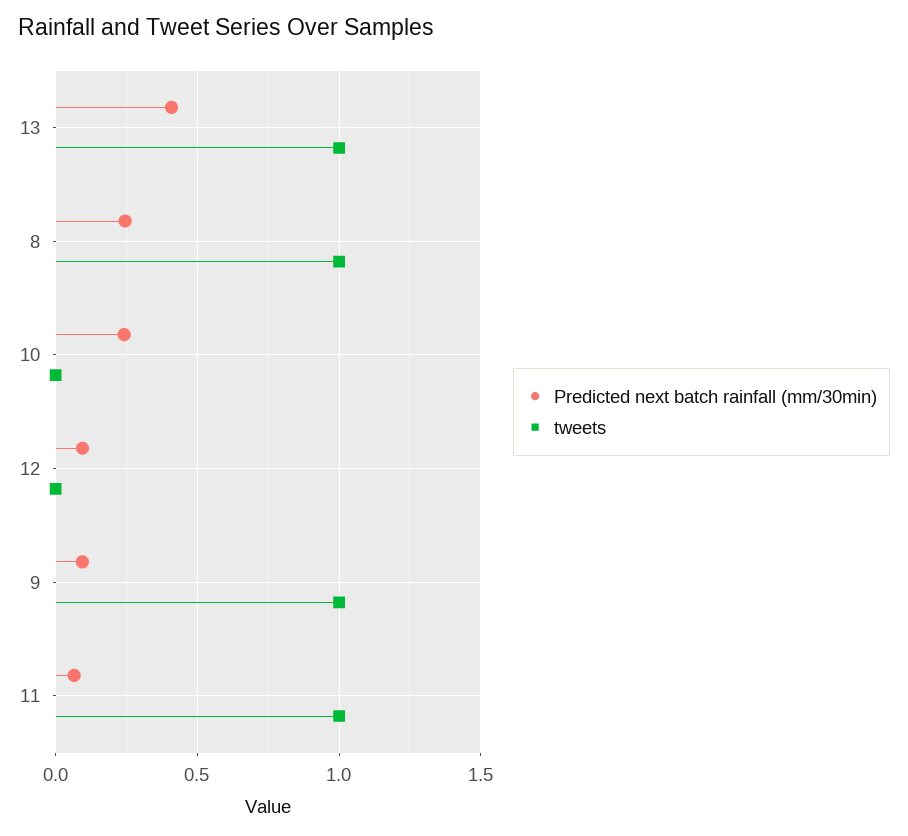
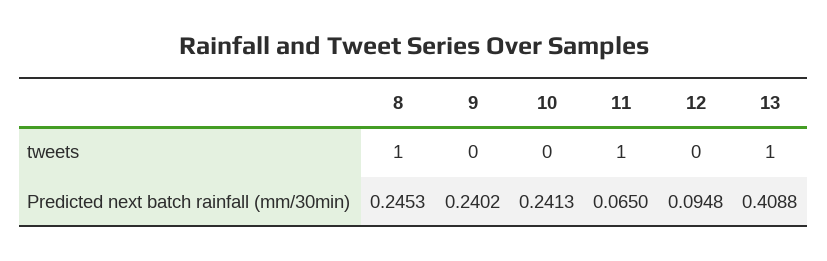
  {
    "Predicted next batch rainfall (mm/30min)": {
      "13": 0.4088,
      "8": 0.2453,
      "10": 0.2413,
      "12": 0.0948,
-     "9": 0.1,
+     "9": 0.2402,
      "11": 0.065
    },
    "tweets": {
      "13": 1,
      "8": 1,
      "10": 0,
      "12": 0,
-     "9": 1,
+     "9": 0,
      "11": 1
    }
  }

